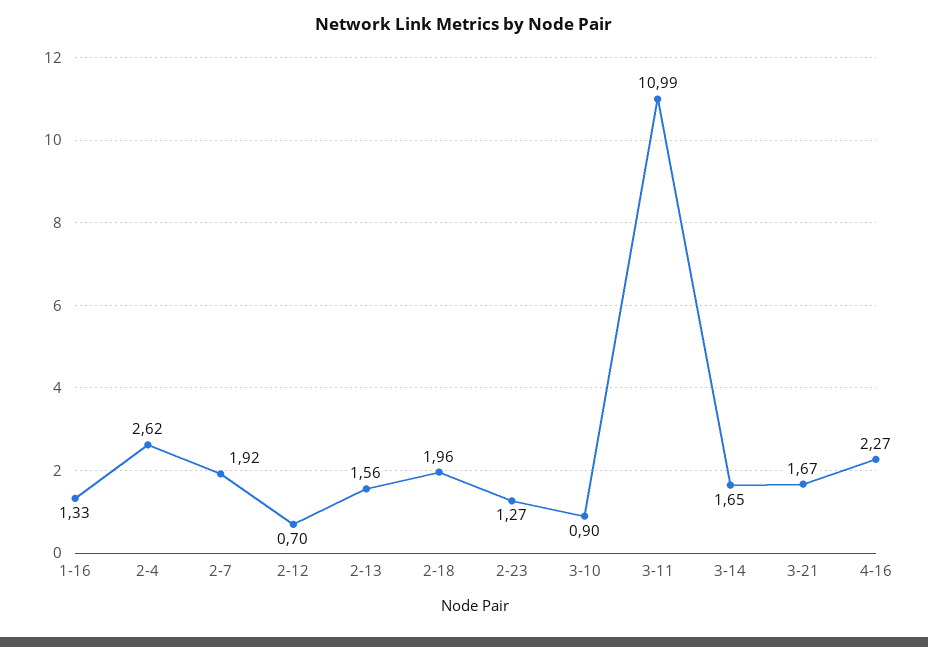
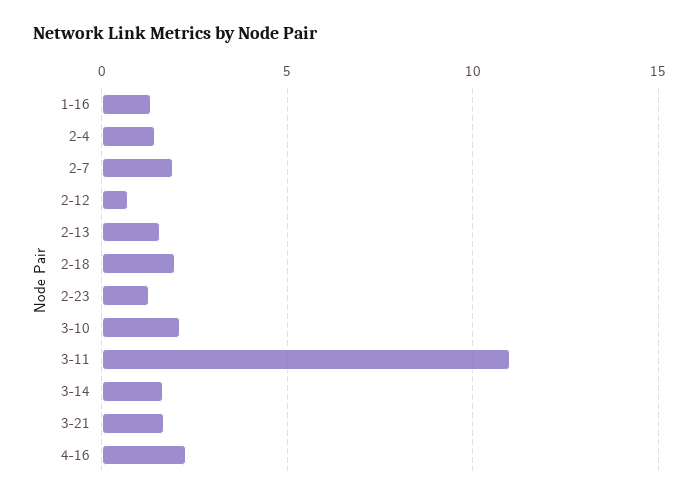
  {
    "1-16": 1.33,
-   "2-4": 2.62,
+   "2-4": 1.5,
    "2-7": 1.92,
    "2-12": 0.7,
    "2-13": 1.56,
    "2-18": 1.96,
    "2-23": 1.27,
-   "3-10": 0.9,
+   "3-10": 2,
    "3-11": 10.99,
    "3-14": 1.65,
    "3-21": 1.67,
    "4-16": 2.27
  }

